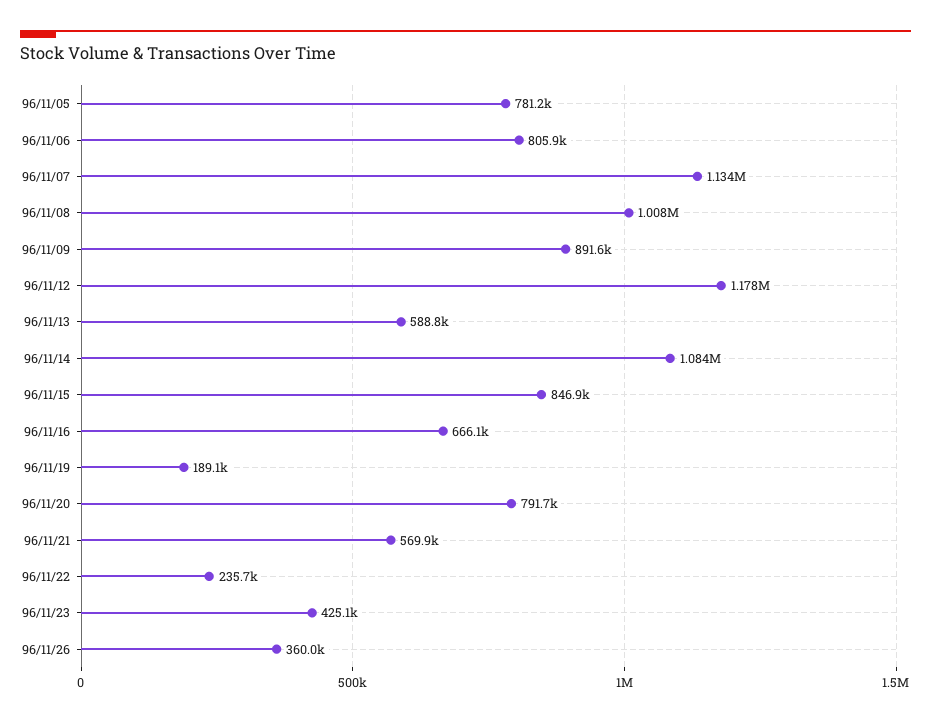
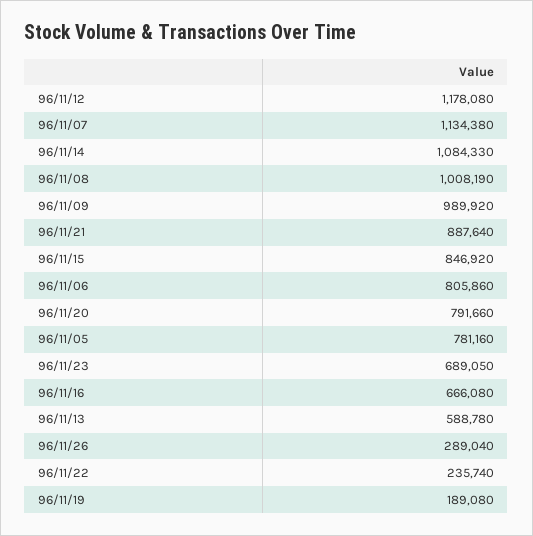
  {
    "96/11/05": 781160,
    "96/11/06": 805860,
    "96/11/07": 1134380,
    "96/11/08": 1008190,
-   "96/11/09": 891600,
+   "96/11/09": 989920,
    "96/11/12": 1178080,
    "96/11/13": 588780,
    "96/11/14": 1084330,
    "96/11/15": 846920,
    "96/11/16": 666080,
    "96/11/19": 189080,
    "96/11/20": 791660,
-   "96/11/21": 569900,
+   "96/11/21": 887640,
    "96/11/22": 235740,
-   "96/11/23": 425100,
+   "96/11/23": 689050,
-   "96/11/26": 360000
+   "96/11/26": 289040
  }

